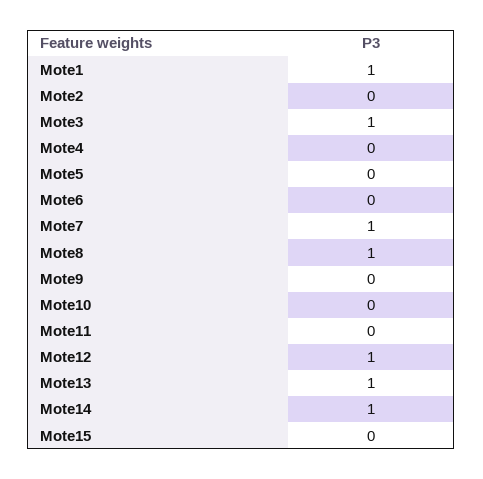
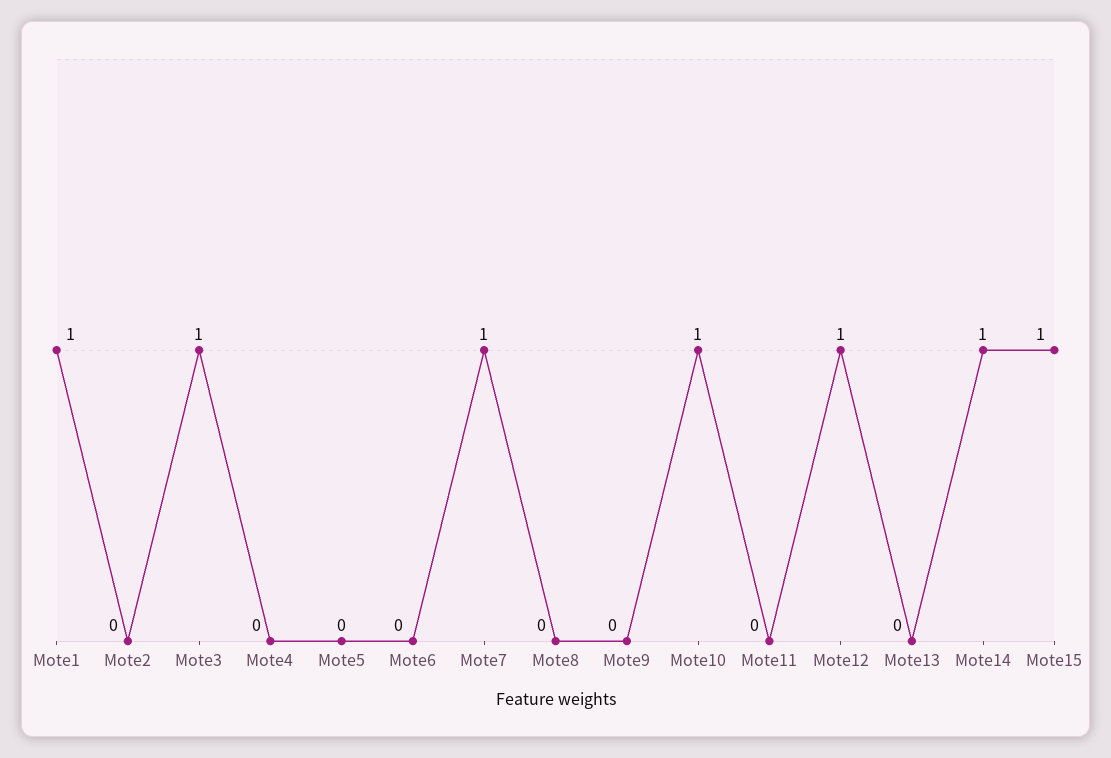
  {
    "Mote1": 1,
    "Mote2": 0,
    "Mote3": 1,
    "Mote4": 0,
    "Mote5": 0,
    "Mote6": 0,
    "Mote7": 1,
-   "Mote8": 1,
+   "Mote8": 0,
    "Mote9": 0,
-   "Mote10": 0,
+   "Mote10": 1,
    "Mote11": 0,
    "Mote12": 1,
-   "Mote13": 1,
+   "Mote13": 0,
    "Mote14": 1,
-   "Mote15": 0
+   "Mote15": 1
  }

